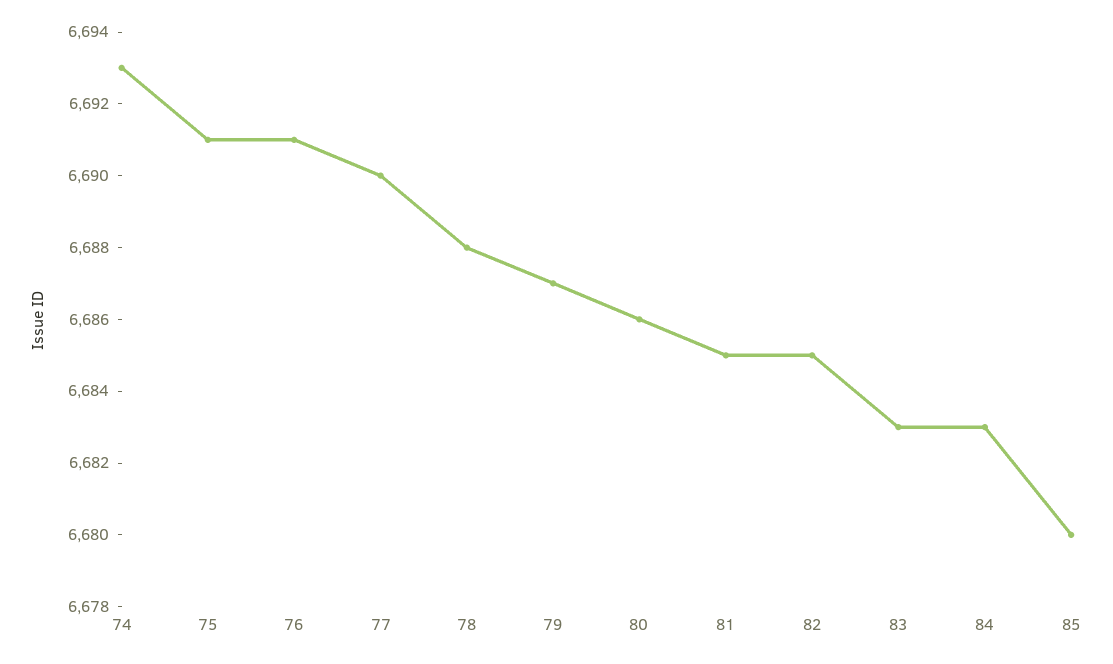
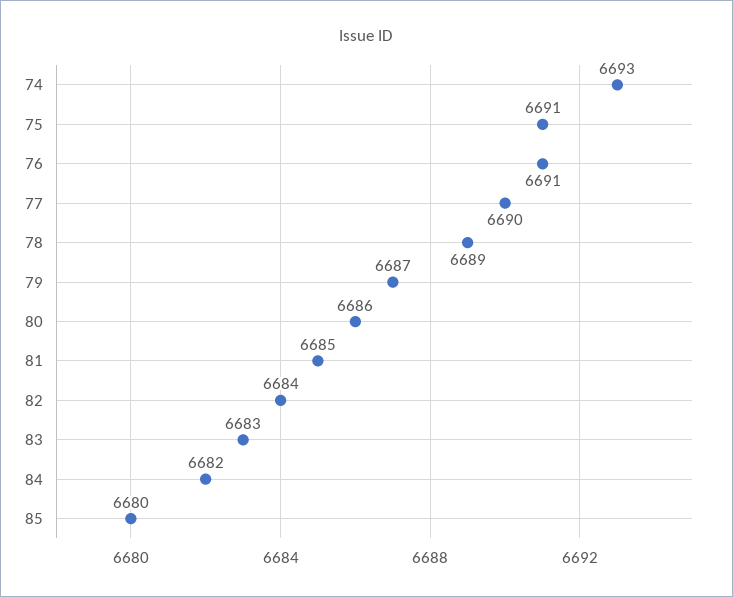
  {
    "74": 6693,
    "75": 6691,
    "76": 6691,
    "77": 6690,
-   "78": 6688,
+   "78": 6689,
    "79": 6687,
    "80": 6686,
    "81": 6685,
-   "82": 6685,
+   "82": 6684,
    "83": 6683,
-   "84": 6683,
+   "84": 6682,
    "85": 6680
  }

